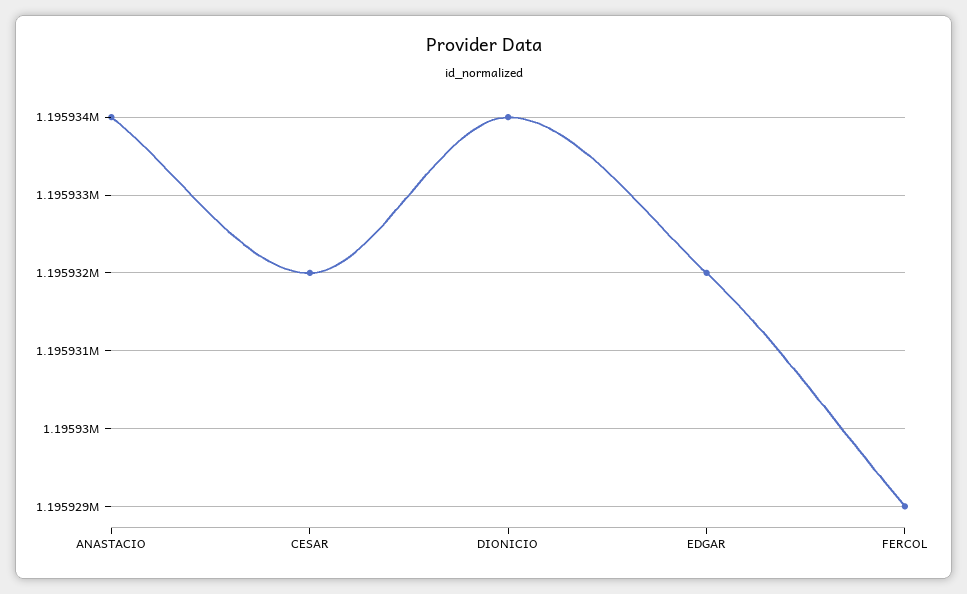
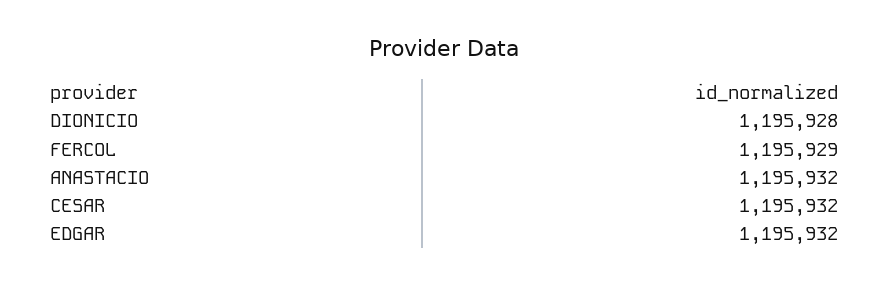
  {
-   "ANASTACIO": 1195934,
+   "ANASTACIO": 1195932,
    "CESAR": 1195932,
-   "DIONICIO": 1195934,
+   "DIONICIO": 1195928,
    "EDGAR": 1195932,
    "FERCOL": 1195929
  }

